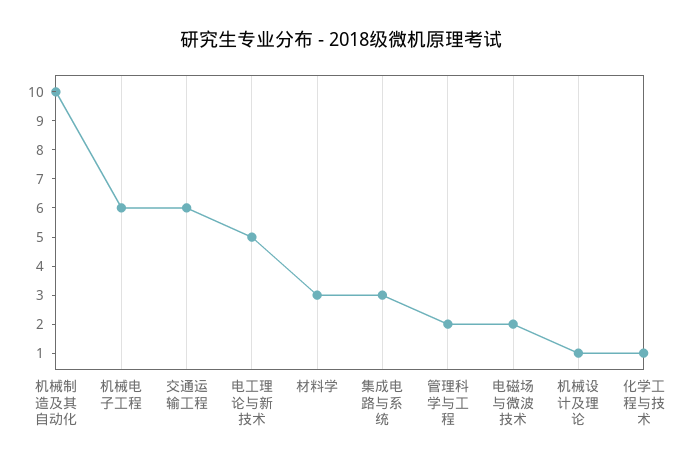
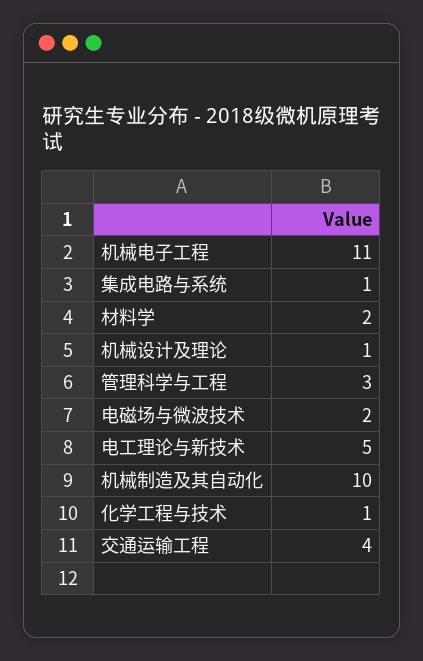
  {
    "机械制造及其自动化": 10,
-   "机械电子工程": 6,
+   "机械电子工程": 11,
-   "交通运输工程": 6,
+   "交通运输工程": 4,
    "电工理论与新技术": 5,
-   "材料学": 3,
+   "材料学": 2,
-   "集成电路与系统": 3,
+   "集成电路与系统": 1,
-   "管理科学与工程": 2,
+   "管理科学与工程": 3,
    "电磁场与微波技术": 2,
    "机械设计及理论": 1,
    "化学工程与技术": 1
  }

